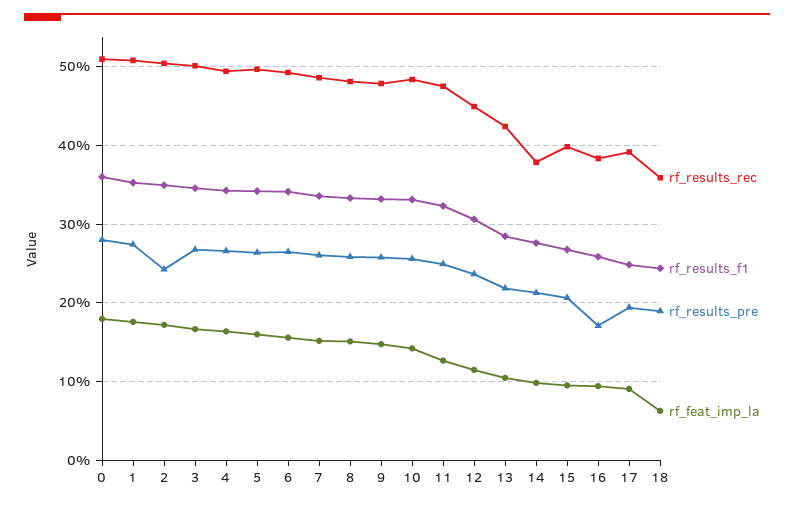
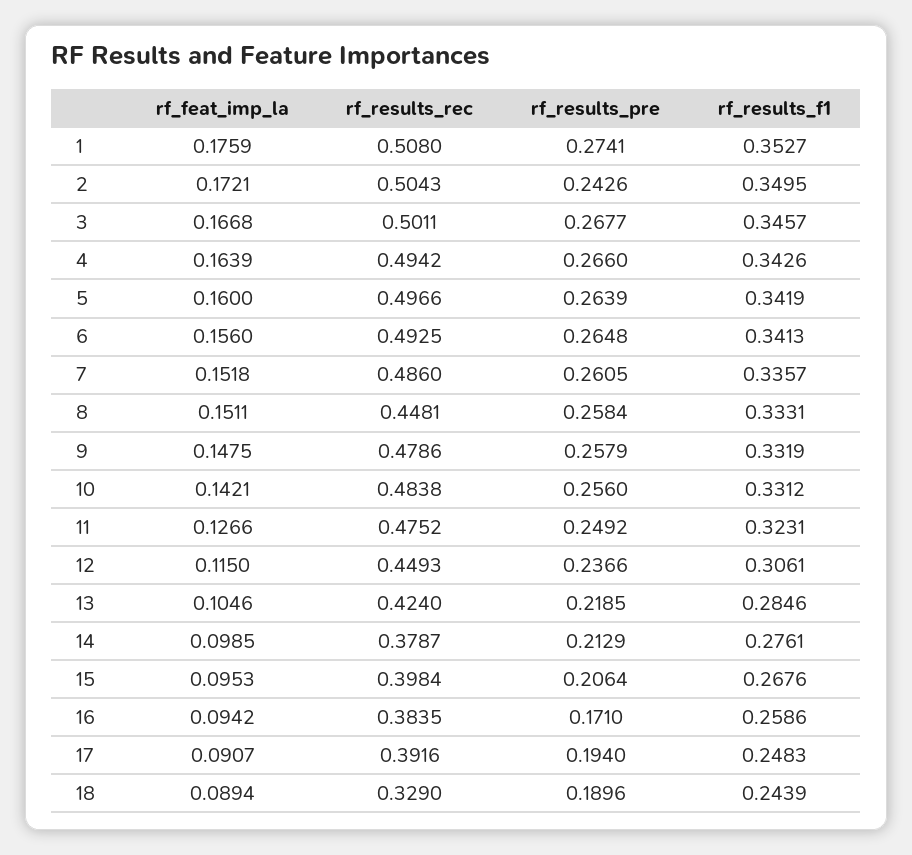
  {
    "rf_results_rec": {
-     "0": 0.51,
      "1": 0.508,
      "2": 0.5043,
      "3": 0.5011,
      "4": 0.4942,
      "5": 0.4966,
      "6": 0.4925,
      "7": 0.486,
-     "8": 0.48,
+     "8": 0.4481,
      "9": 0.4786,
      "10": 0.4838,
      "11": 0.4752,
      "12": 0.4493,
      "13": 0.424,
      "14": 0.3787,
      "15": 0.3984,
      "16": 0.3835,
      "17": 0.3916,
-     "18": 0.36
+     "18": 0.329
    },
    "rf_results_f1": {
-     "0": 0.36,
      "1": 0.3527,
      "2": 0.3495,
      "3": 0.3457,
      "4": 0.3426,
      "5": 0.3419,
      "6": 0.3413,
      "7": 0.3357,
      "8": 0.3331,
      "9": 0.3319,
      "10": 0.3312,
      "11": 0.3231,
      "12": 0.3061,
      "13": 0.2846,
      "14": 0.2761,
      "15": 0.2676,
      "16": 0.2586,
      "17": 0.2483,
      "18": 0.2439
    },
    "rf_results_pre": {
-     "0": 0.28,
      "1": 0.2741,
      "2": 0.2426,
      "3": 0.2677,
      "4": 0.266,
      "5": 0.2639,
      "6": 0.2648,
      "7": 0.2605,
      "8": 0.2584,
      "9": 0.2579,
      "10": 0.256,
      "11": 0.2492,
      "12": 0.2366,
      "13": 0.2185,
      "14": 0.2129,
      "15": 0.2064,
      "16": 0.171,
      "17": 0.194,
      "18": 0.1896
    },
    "rf_feat_imp_la": {
-     "0": 0.18,
      "1": 0.1759,
      "2": 0.1721,
      "3": 0.1668,
      "4": 0.1639,
      "5": 0.16,
      "6": 0.156,
      "7": 0.1518,
      "8": 0.1511,
      "9": 0.1475,
      "10": 0.1421,
      "11": 0.1266,
      "12": 0.115,
      "13": 0.1046,
      "14": 0.0985,
      "15": 0.0953,
      "16": 0.0942,
      "17": 0.0907,
-     "18": 0.06
+     "18": 0.0894
    }
  }

